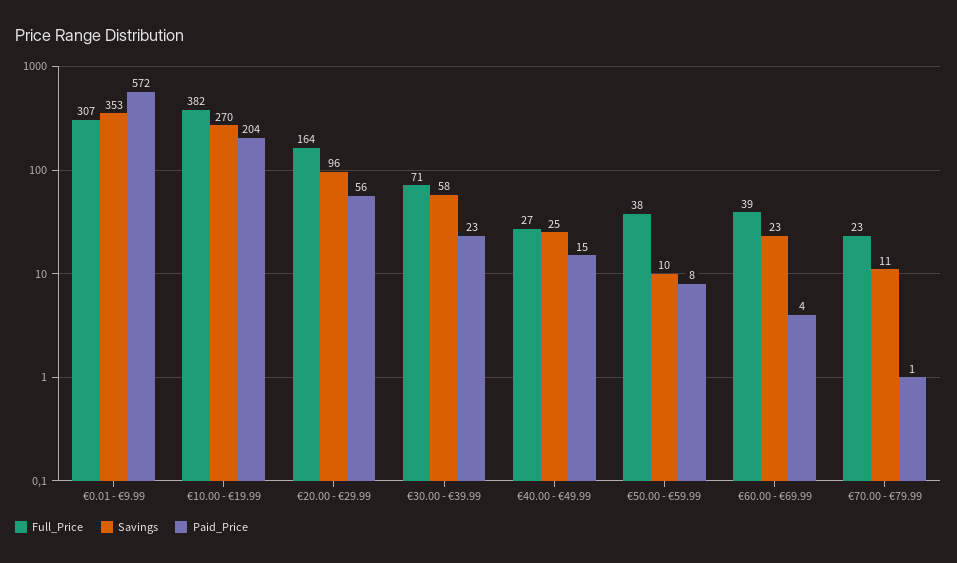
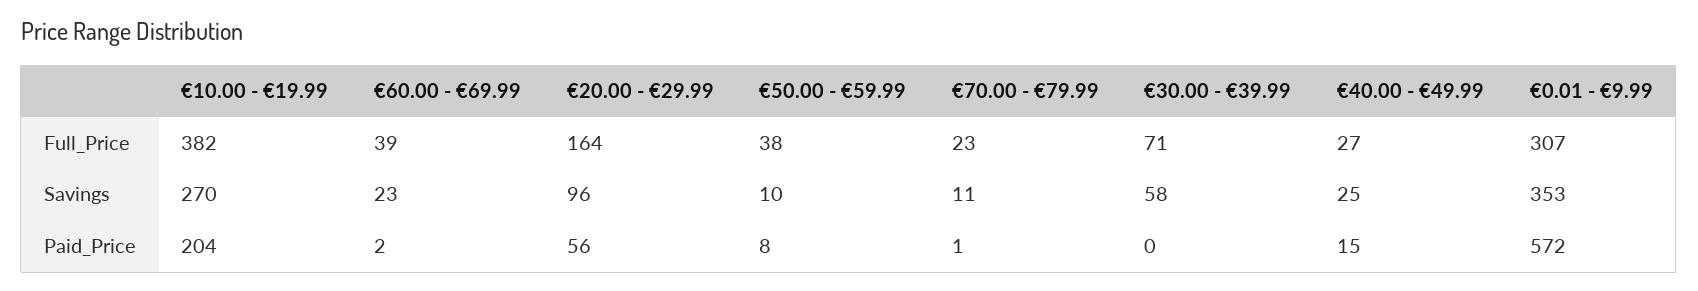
  {
    "Full_Price": {
      "€0.01 - €9.99": 307,
      "€10.00 - €19.99": 382,
      "€20.00 - €29.99": 164,
      "€30.00 - €39.99": 71,
      "€40.00 - €49.99": 27,
      "€50.00 - €59.99": 38,
      "€60.00 - €69.99": 39,
      "€70.00 - €79.99": 23
    },
    "Savings": {
      "€0.01 - €9.99": 353,
      "€10.00 - €19.99": 270,
      "€20.00 - €29.99": 96,
      "€30.00 - €39.99": 58,
      "€40.00 - €49.99": 25,
      "€50.00 - €59.99": 10,
      "€60.00 - €69.99": 23,
      "€70.00 - €79.99": 11
    },
    "Paid_Price": {
      "€0.01 - €9.99": 572,
      "€10.00 - €19.99": 204,
      "€20.00 - €29.99": 56,
-     "€30.00 - €39.99": 23,
+     "€30.00 - €39.99": 0,
      "€40.00 - €49.99": 15,
      "€50.00 - €59.99": 8,
-     "€60.00 - €69.99": 4,
+     "€60.00 - €69.99": 2,
      "€70.00 - €79.99": 1
    }
  }

